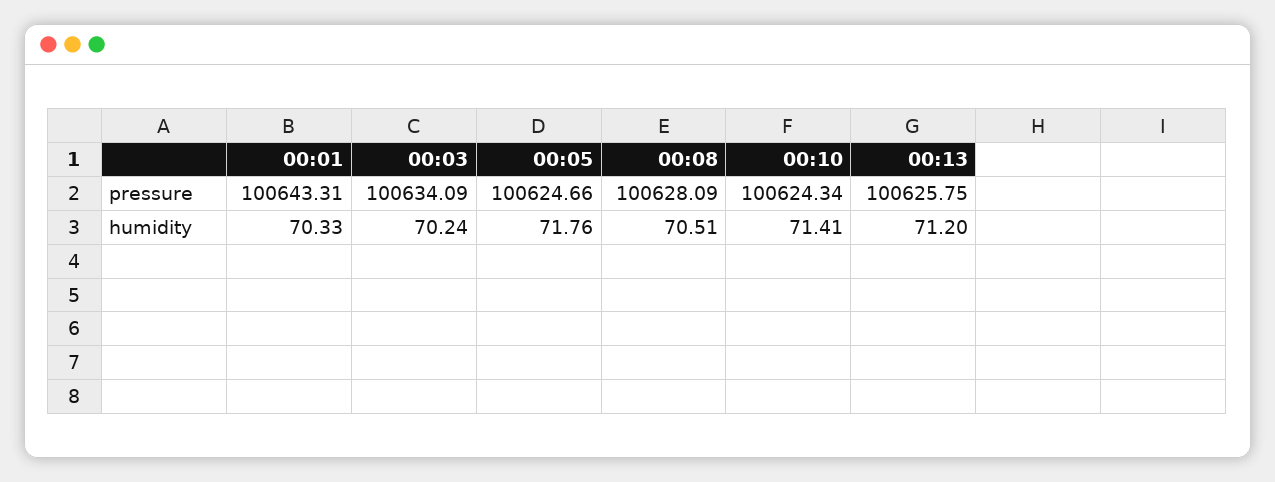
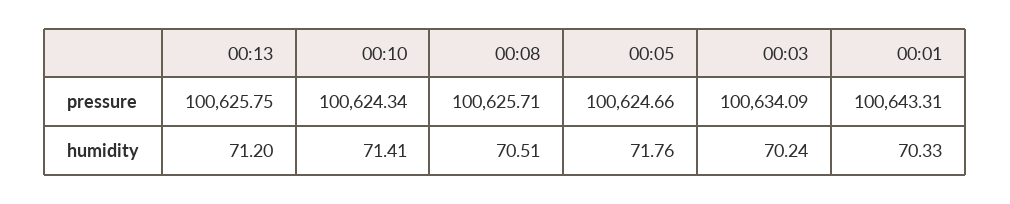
  {
    "00:01": {
      "pressure": 100643.31,
      "humidity": 70.33
    },
    "00:03": {
      "pressure": 100634.09,
      "humidity": 70.24
    },
    "00:05": {
      "pressure": 100624.66,
      "humidity": 71.76
    },
    "00:08": {
-     "pressure": 100628.09,
+     "pressure": 100625.71,
      "humidity": 70.51
    },
    "00:10": {
      "pressure": 100624.34,
      "humidity": 71.41
    },
    "00:13": {
      "pressure": 100625.75,
      "humidity": 71.2
    }
  }

